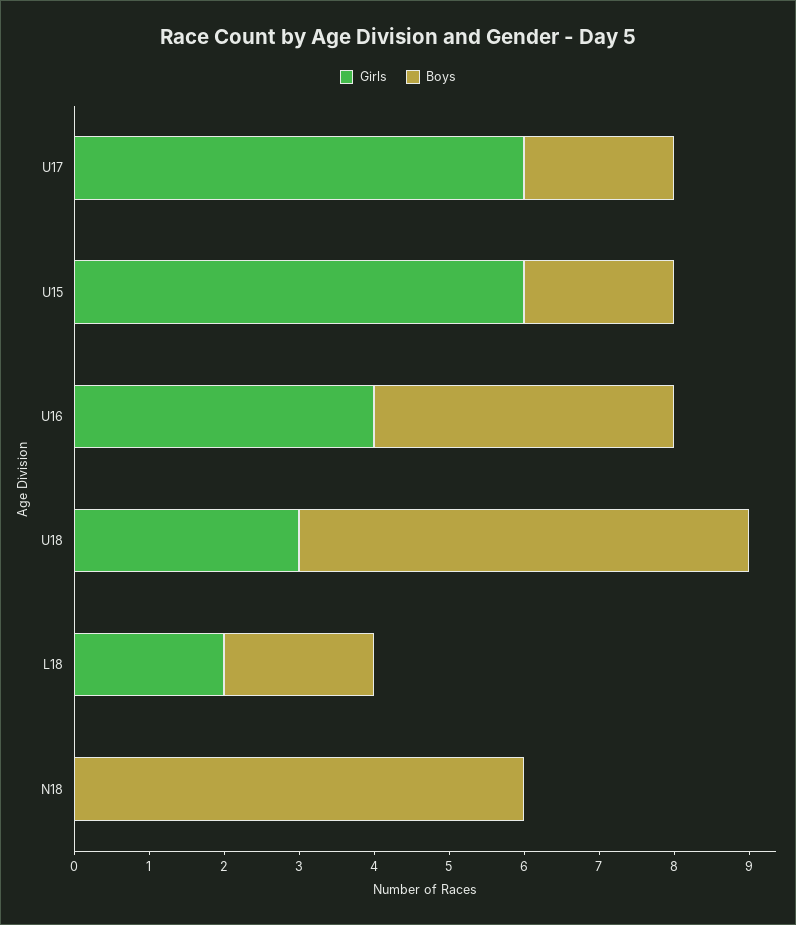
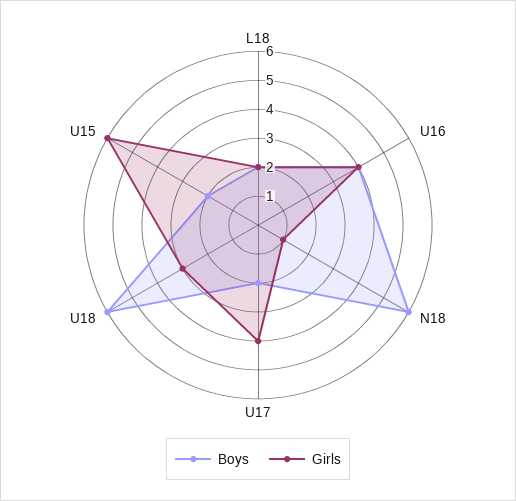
  {
    "Girls": {
-     "U17": 6,
+     "U17": 4,
      "U15": 6,
      "U16": 4,
      "U18": 3,
      "L18": 2,
-     "N18": 0
+     "N18": 1
    },
    "Boys": {
      "U17": 2,
      "U15": 2,
      "U16": 4,
      "U18": 6,
      "L18": 2,
      "N18": 6
    }
  }

